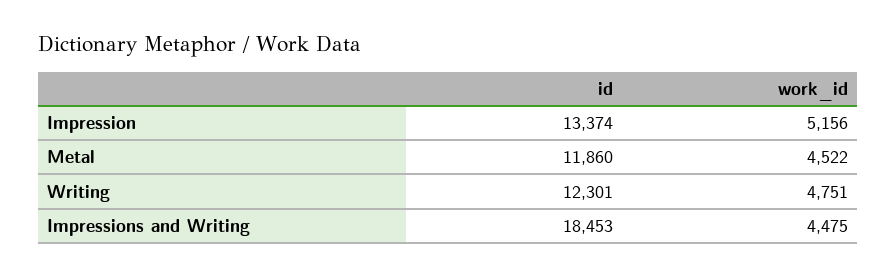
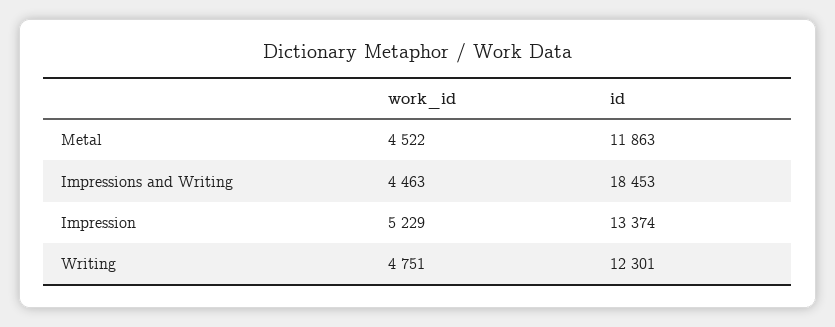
  {
    "id": {
      "Impression": 13374,
-     "Metal": 11860,
+     "Metal": 11863,
      "Writing": 12301,
      "Impressions and Writing": 18453
    },
    "work_id": {
-     "Impression": 5156,
+     "Impression": 5229,
      "Metal": 4522,
      "Writing": 4751,
-     "Impressions and Writing": 4475
+     "Impressions and Writing": 4463
    }
  }

